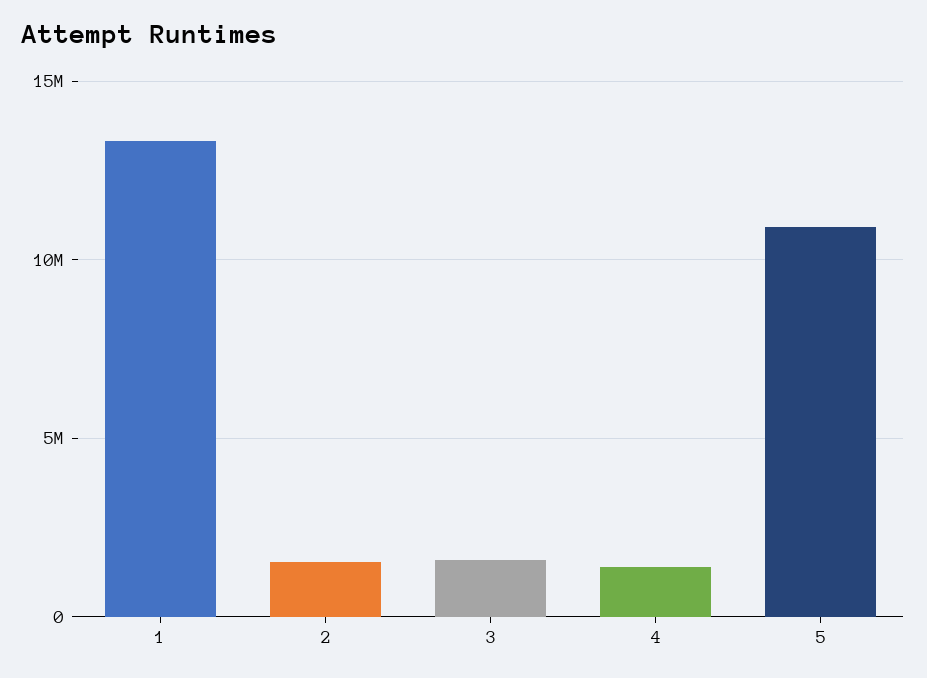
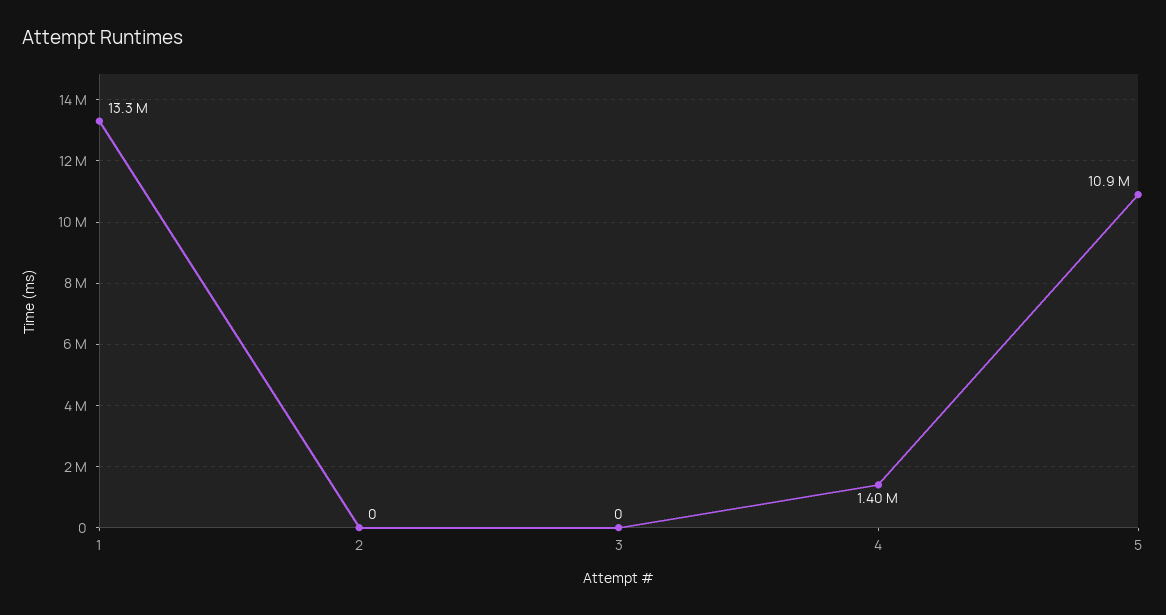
  {
    "1": 13300000,
-   "2": 1500000,
+   "2": 0,
-   "3": 1500000,
+   "3": 0,
    "4": 1400000,
    "5": 10900000
  }

